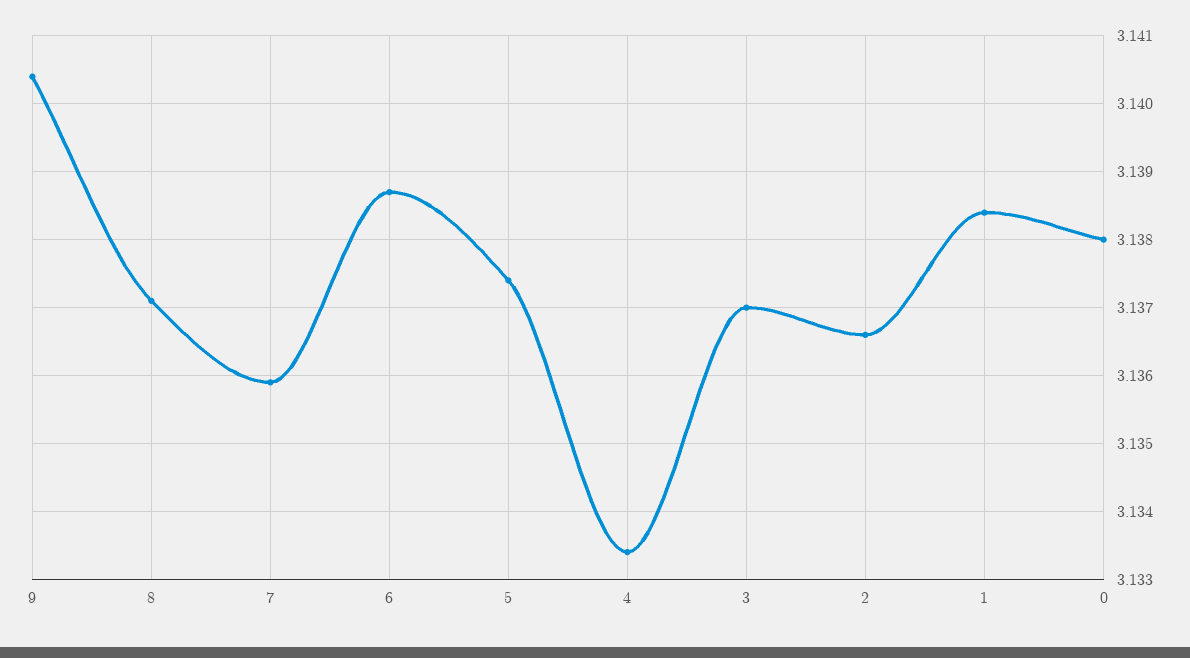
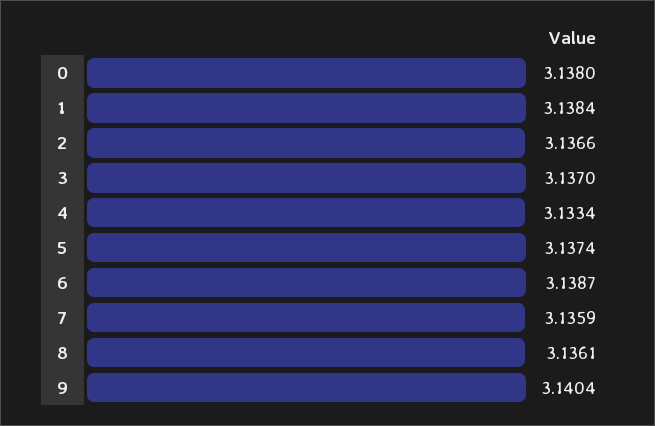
  {
    "9": 3.1404,
-   "8": 3.1371,
+   "8": 3.1361,
    "7": 3.1359,
    "6": 3.1387,
    "5": 3.1374,
    "4": 3.1334,
    "3": 3.137,
    "2": 3.1366,
    "1": 3.1384,
    "0": 3.138
  }

